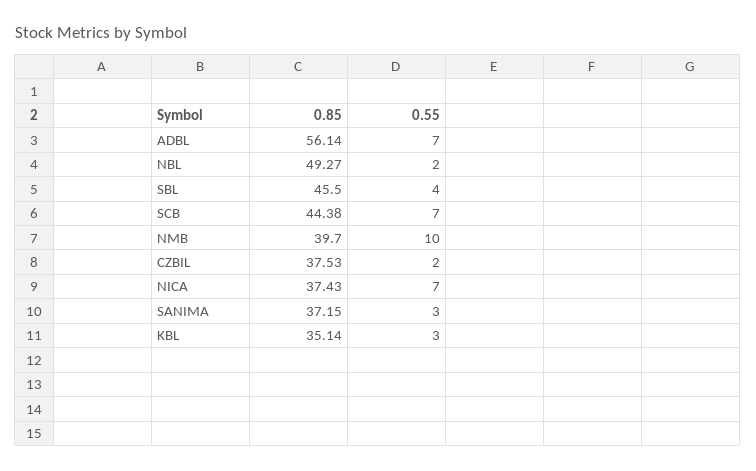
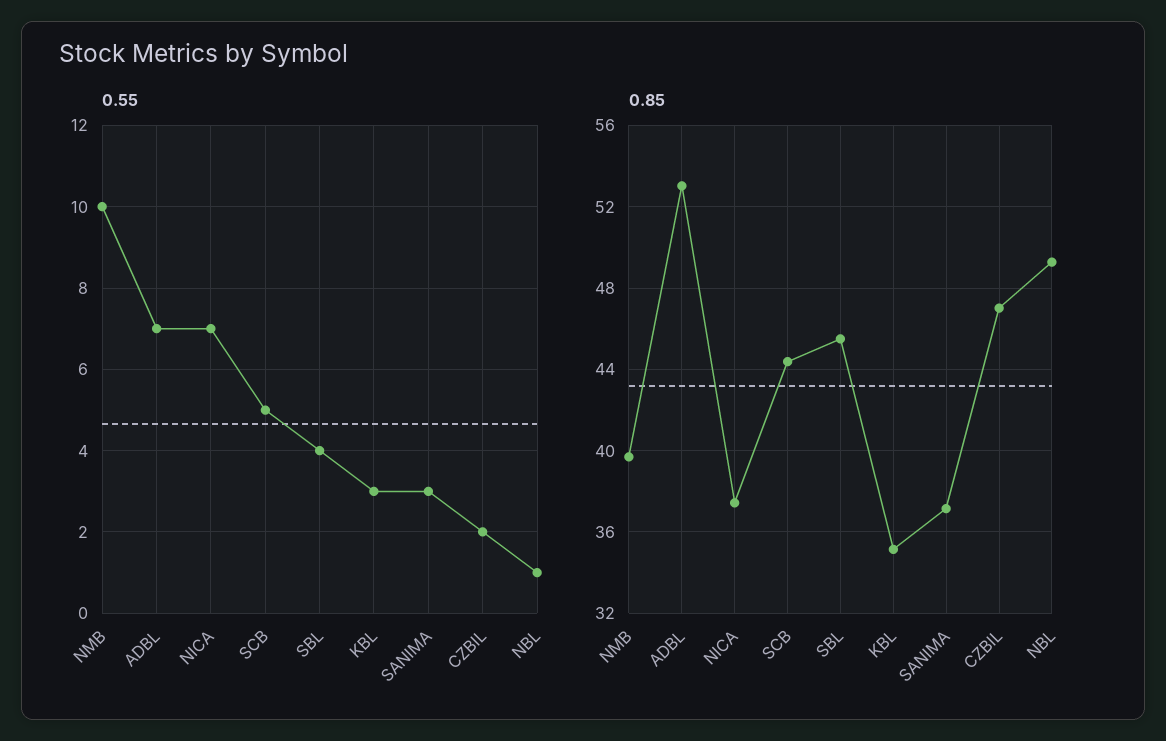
  {
    "0.85": {
-     "ADBL": 56.14,
+     "ADBL": 53,
      "NBL": 49.27,
      "SBL": 45.5,
      "SCB": 44.38,
      "NMB": 39.7,
-     "CZBIL": 37.53,
+     "CZBIL": 47,
      "NICA": 37.43,
      "SANIMA": 37.15,
      "KBL": 35.14
    },
    "0.55": {
      "ADBL": 7,
-     "NBL": 2,
+     "NBL": 1,
      "SBL": 4,
-     "SCB": 7,
+     "SCB": 5,
      "NMB": 10,
      "CZBIL": 2,
      "NICA": 7,
      "SANIMA": 3,
      "KBL": 3
    }
  }

